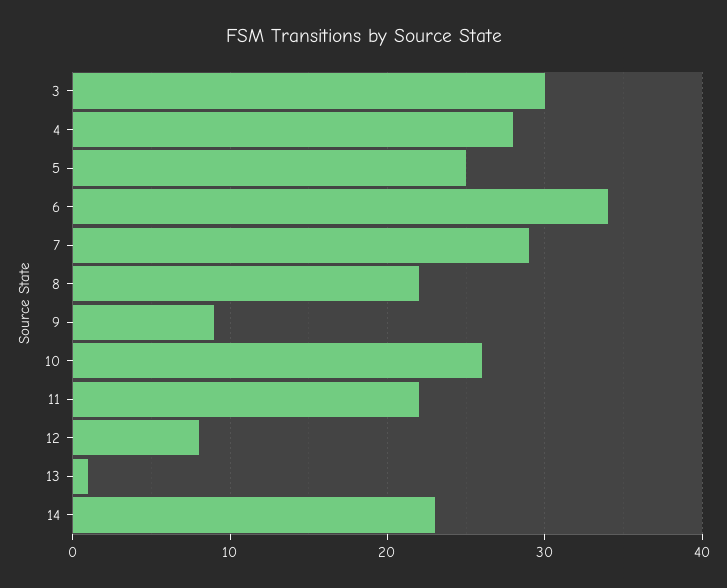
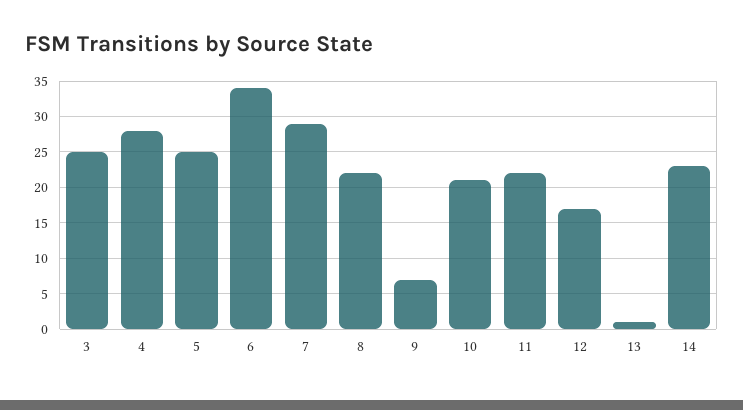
  {
-   "3": 30,
+   "3": 25,
    "4": 28,
    "5": 25,
    "6": 34,
    "7": 29,
    "8": 22,
-   "9": 9,
+   "9": 7,
-   "10": 26,
+   "10": 21,
    "11": 22,
-   "12": 8,
+   "12": 17,
    "13": 1,
    "14": 23
  }

